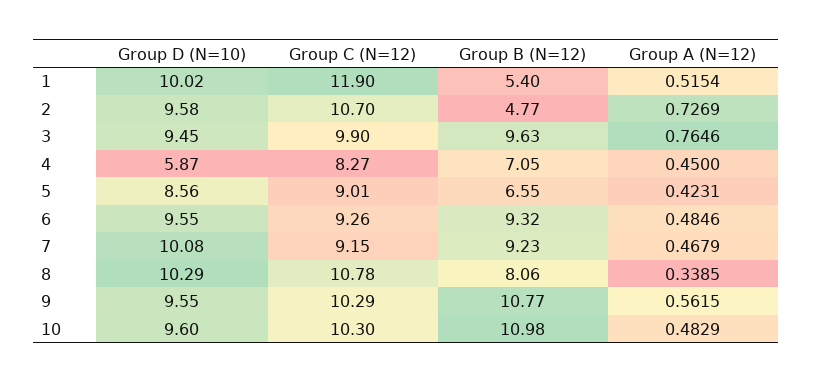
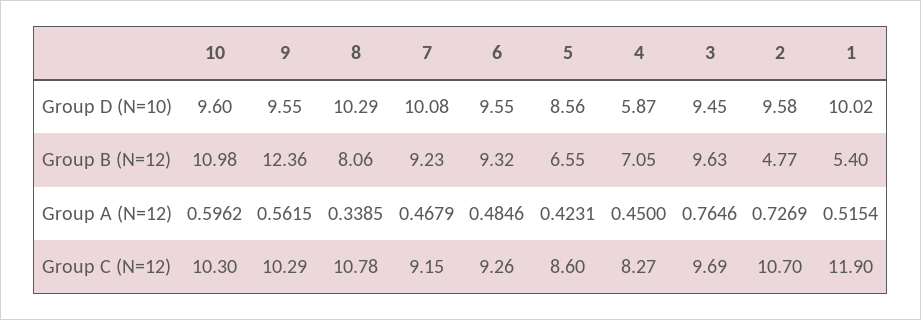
  {
    "Group D (N=10)": {
      "1": 10.02,
      "2": 9.58,
      "3": 9.45,
      "4": 5.87,
      "5": 8.56,
      "6": 9.55,
      "7": 10.08,
      "8": 10.29,
      "9": 9.55,
      "10": 9.6
    },
    "Group C (N=12)": {
      "1": 11.9,
      "2": 10.7,
-     "3": 9.9,
+     "3": 9.69,
      "4": 8.27,
-     "5": 9.01,
+     "5": 8.6,
      "6": 9.26,
      "7": 9.15,
      "8": 10.78,
      "9": 10.29,
      "10": 10.3
    },
    "Group B (N=12)": {
      "1": 5.4,
      "2": 4.77,
      "3": 9.63,
      "4": 7.05,
      "5": 6.55,
      "6": 9.32,
      "7": 9.23,
      "8": 8.06,
-     "9": 10.77,
+     "9": 12.36,
      "10": 10.98
    },
    "Group A (N=12)": {
      "1": 0.5154,
      "2": 0.7269,
      "3": 0.7646,
      "4": 0.45,
      "5": 0.4231,
      "6": 0.4846,
      "7": 0.4679,
      "8": 0.3385,
      "9": 0.5615,
-     "10": 0.4829
+     "10": 0.5962
    }
  }

